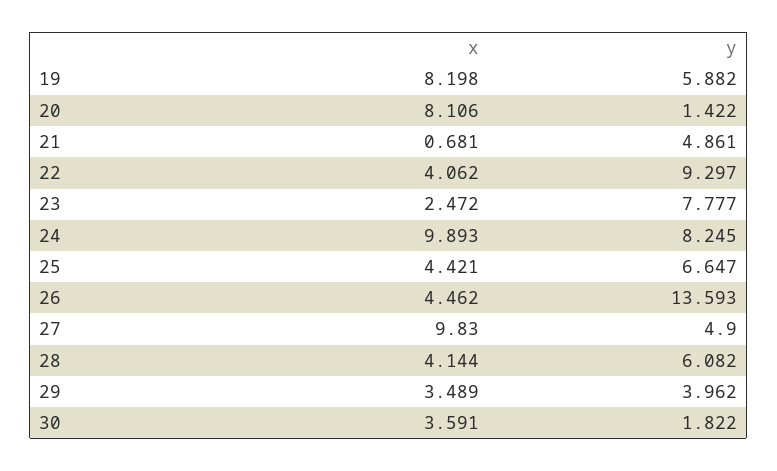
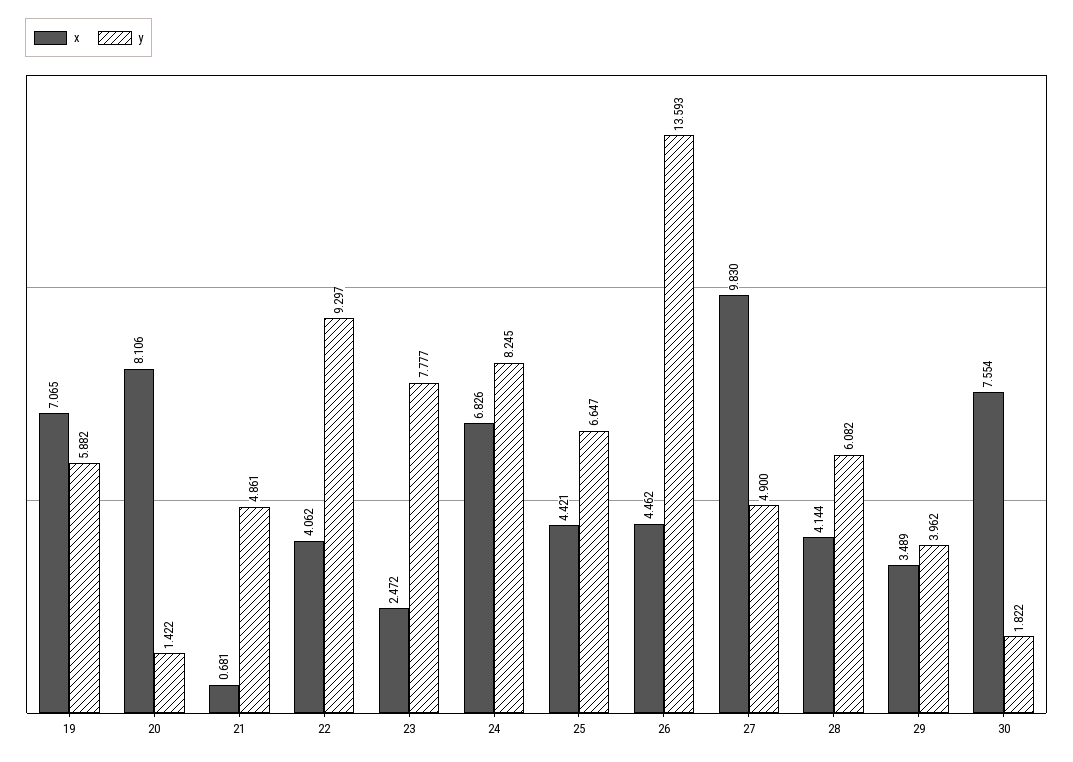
  {
    "x": {
-     "19": 8.198,
+     "19": 7.065,
      "20": 8.106,
      "21": 0.681,
      "22": 4.062,
      "23": 2.472,
-     "24": 9.893,
+     "24": 6.826,
      "25": 4.421,
      "26": 4.462,
      "27": 9.83,
      "28": 4.144,
      "29": 3.489,
-     "30": 3.591
+     "30": 7.554
    },
    "y": {
      "19": 5.882,
      "20": 1.422,
      "21": 4.861,
      "22": 9.297,
      "23": 7.777,
      "24": 8.245,
      "25": 6.647,
      "26": 13.593,
      "27": 4.9,
      "28": 6.082,
      "29": 3.962,
      "30": 1.822
    }
  }

